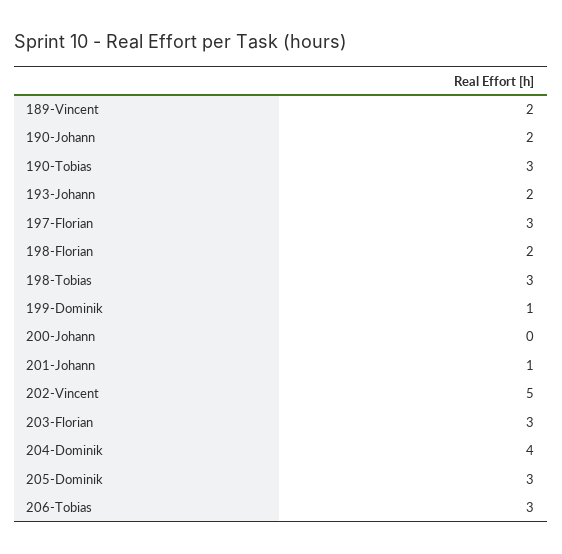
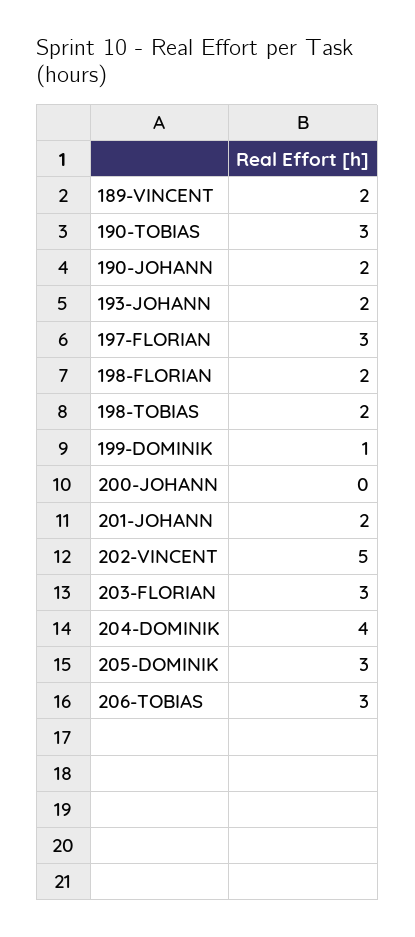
  {
    "189-Vincent": 2,
    "190-Johann": 2,
    "190-Tobias": 3,
    "193-Johann": 2,
    "197-Florian": 3,
    "198-Florian": 2,
-   "198-Tobias": 3,
+   "198-Tobias": 2,
    "199-Dominik": 1,
    "200-Johann": 0,
-   "201-Johann": 1,
+   "201-Johann": 2,
    "202-Vincent": 5,
    "203-Florian": 3,
    "204-Dominik": 4,
    "205-Dominik": 3,
    "206-Tobias": 3
  }

